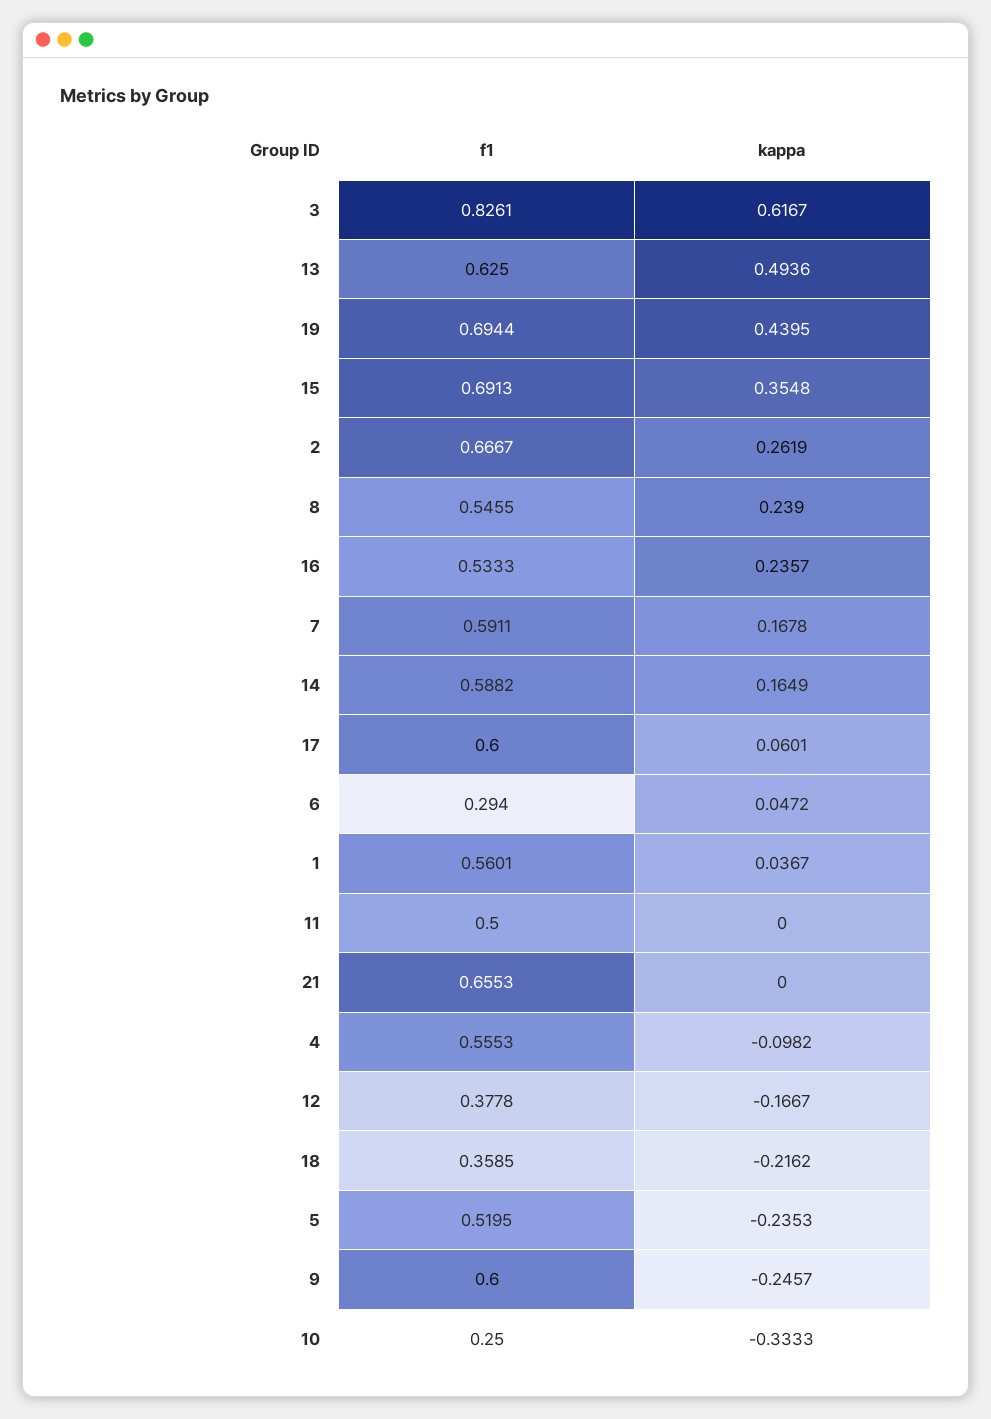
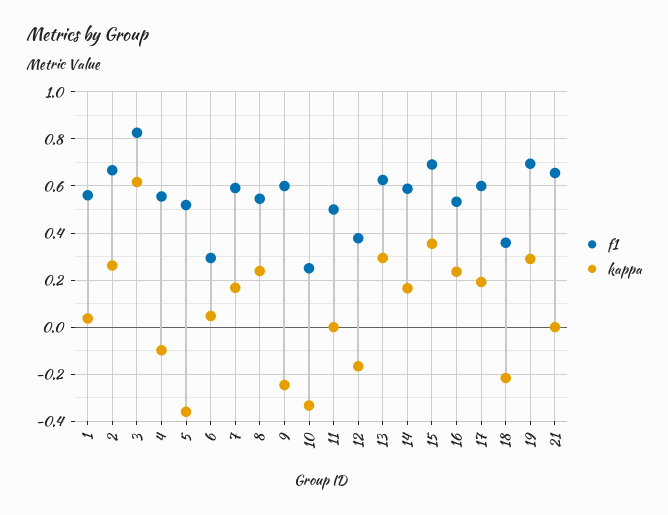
  {
    "f1": {
      "3": 0.8261,
      "13": 0.625,
      "19": 0.6944,
      "15": 0.6913,
      "2": 0.6667,
      "8": 0.5455,
      "16": 0.5333,
      "7": 0.5911,
      "14": 0.5882,
      "17": 0.6,
      "6": 0.294,
      "1": 0.5601,
      "11": 0.5,
      "21": 0.6553,
      "4": 0.5553,
      "12": 0.3778,
      "18": 0.3585,
      "5": 0.5195,
      "9": 0.6,
      "10": 0.25
    },
    "kappa": {
      "3": 0.6167,
-     "13": 0.4936,
+     "13": 0.3,
-     "19": 0.4395,
+     "19": 0.3,
      "15": 0.3548,
      "2": 0.2619,
      "8": 0.239,
      "16": 0.2357,
      "7": 0.1678,
      "14": 0.1649,
-     "17": 0.0601,
+     "17": 0.2,
      "6": 0.0472,
      "1": 0.0367,
      "11": 0,
      "21": 0,
      "4": -0.0982,
      "12": -0.1667,
      "18": -0.2162,
-     "5": -0.2353,
+     "5": -0.35,
      "9": -0.2457,
      "10": -0.3333
    }
  }

